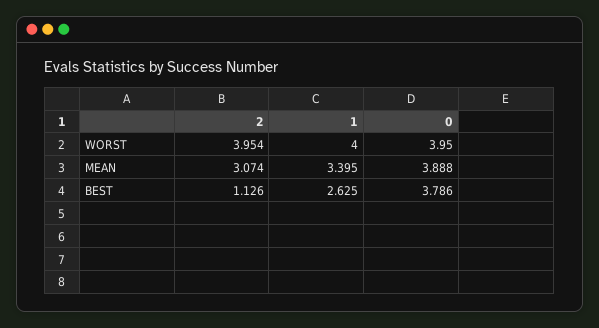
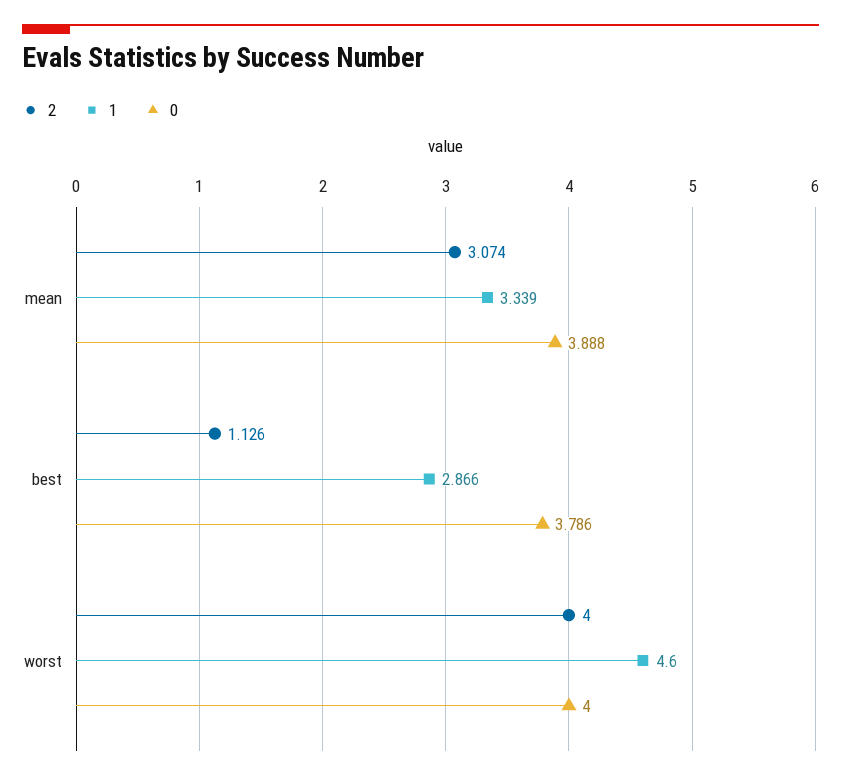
  {
    "2": {
-     "WORST": 3.954,
+     "WORST": 4,
      "MEAN": 3.074,
      "BEST": 1.126
    },
    "1": {
-     "WORST": 4,
+     "WORST": 4.6,
-     "MEAN": 3.395,
+     "MEAN": 3.339,
-     "BEST": 2.625
+     "BEST": 2.866
    },
    "0": {
-     "WORST": 3.95,
+     "WORST": 4,
      "MEAN": 3.888,
      "BEST": 3.786
    }
  }

